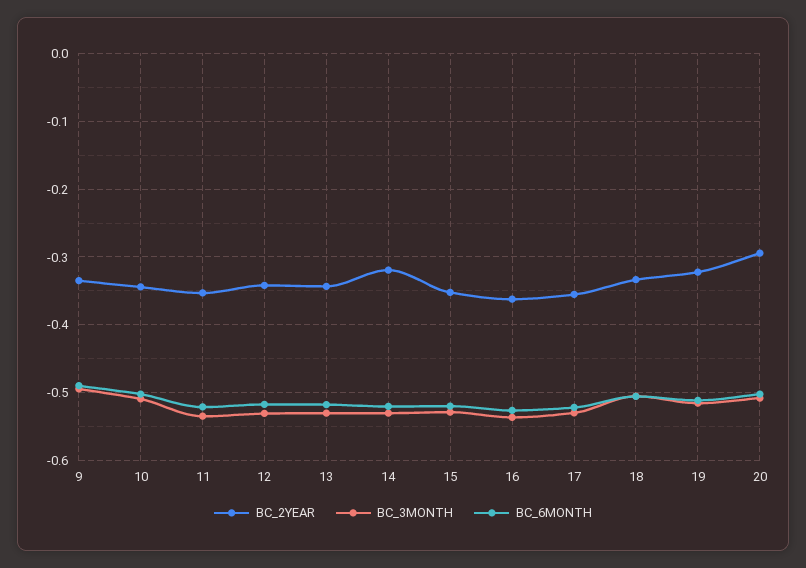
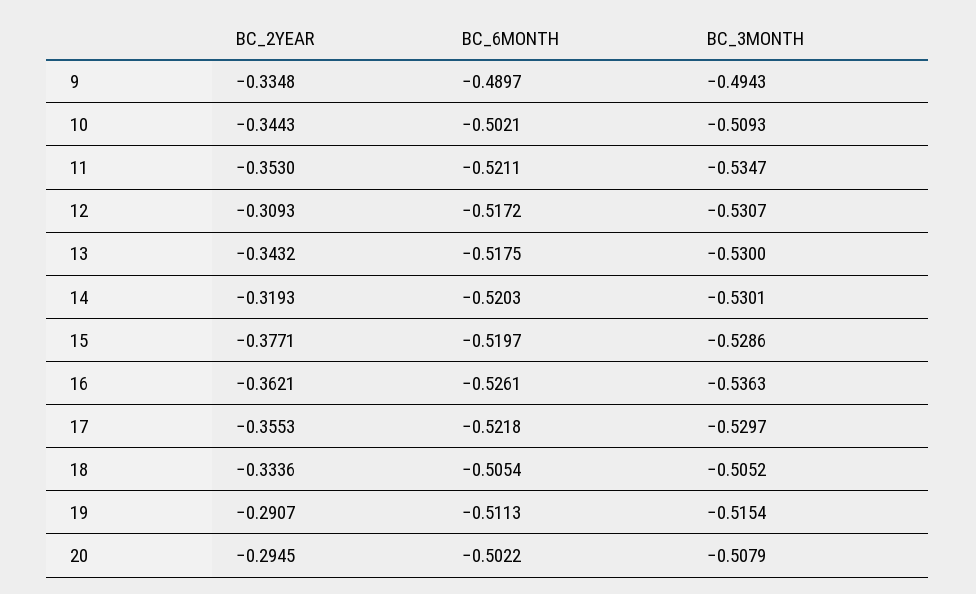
  {
    "BC_2YEAR": {
      "9": -0.3348,
      "10": -0.3443,
      "11": -0.353,
-     "12": -0.34,
+     "12": -0.3093,
      "13": -0.3432,
      "14": -0.3193,
-     "15": -0.35,
+     "15": -0.3771,
      "16": -0.3621,
      "17": -0.3553,
      "18": -0.3336,
-     "19": -0.32,
+     "19": -0.2907,
      "20": -0.2945
    },
    "BC_3MONTH": {
      "9": -0.4943,
      "10": -0.5093,
      "11": -0.5347,
      "12": -0.5307,
      "13": -0.53,
      "14": -0.5301,
      "15": -0.5286,
      "16": -0.5363,
      "17": -0.5297,
      "18": -0.5052,
      "19": -0.5154,
      "20": -0.5079
    },
    "BC_6MONTH": {
      "9": -0.4897,
      "10": -0.5021,
      "11": -0.5211,
      "12": -0.5172,
      "13": -0.5175,
      "14": -0.5203,
      "15": -0.5197,
      "16": -0.5261,
      "17": -0.5218,
      "18": -0.5054,
      "19": -0.5113,
      "20": -0.5022
    }
  }

